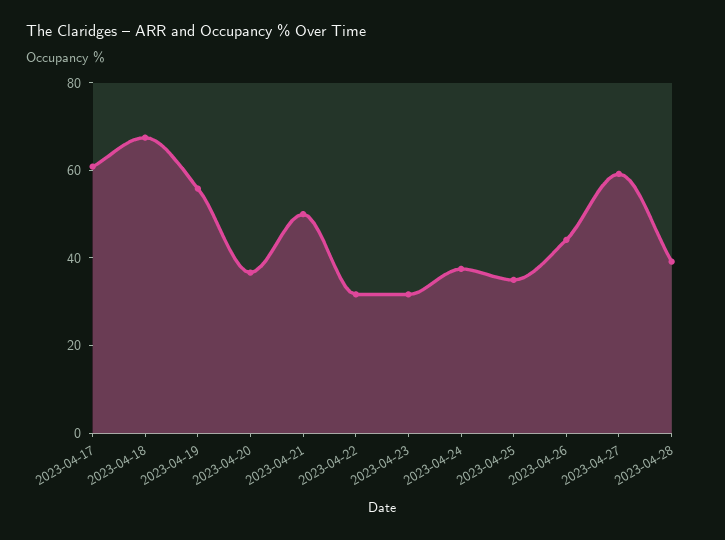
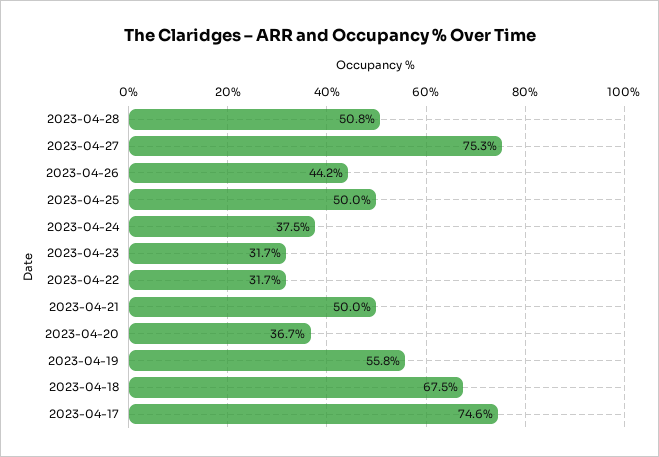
  {
-   "2023-04-17": 60,
+   "2023-04-17": 74.6,
    "2023-04-18": 67.5,
    "2023-04-19": 55.8,
    "2023-04-20": 36.7,
    "2023-04-21": 50,
    "2023-04-22": 31.7,
    "2023-04-23": 31.7,
    "2023-04-24": 37.5,
-   "2023-04-25": 35,
+   "2023-04-25": 50,
    "2023-04-26": 44.2,
-   "2023-04-27": 60,
+   "2023-04-27": 75.3,
-   "2023-04-28": 40
+   "2023-04-28": 50.8
  }

